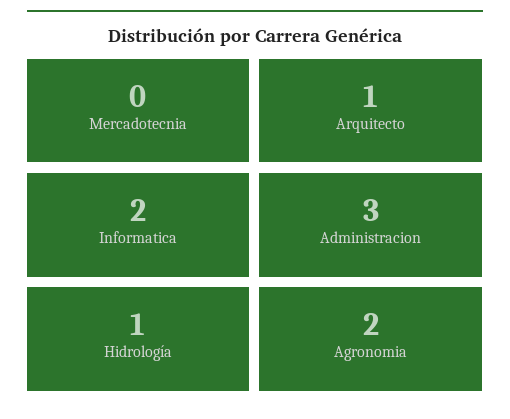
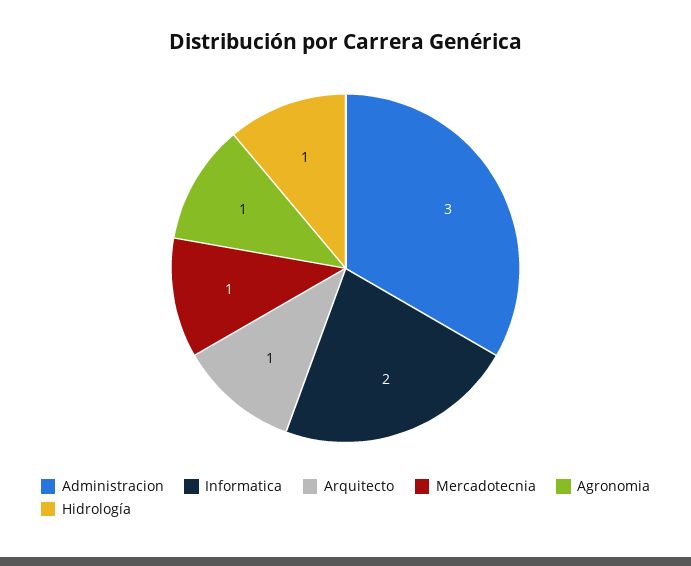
  {
-   "Mercadotecnia": 0,
+   "Mercadotecnia": 1,
    "Arquitecto": 1,
    "Informatica": 2,
    "Administracion": 3,
    "Hidrología": 1,
-   "Agronomia": 2
+   "Agronomia": 1
  }

